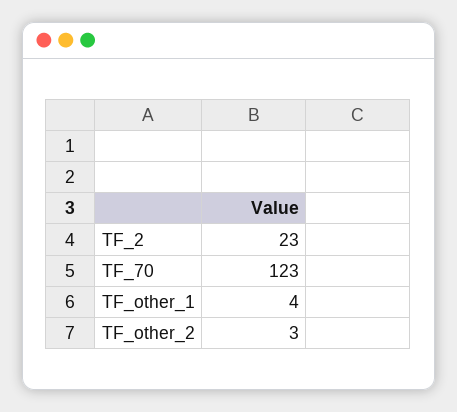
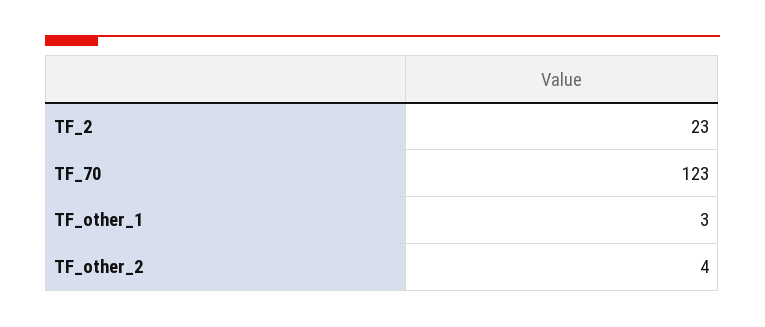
  {
    "TF_2": 23,
    "TF_70": 123,
-   "TF_other_1": 4,
+   "TF_other_1": 3,
-   "TF_other_2": 3
+   "TF_other_2": 4
  }

